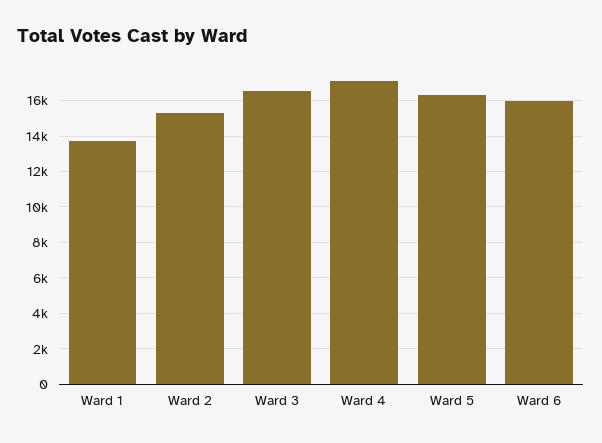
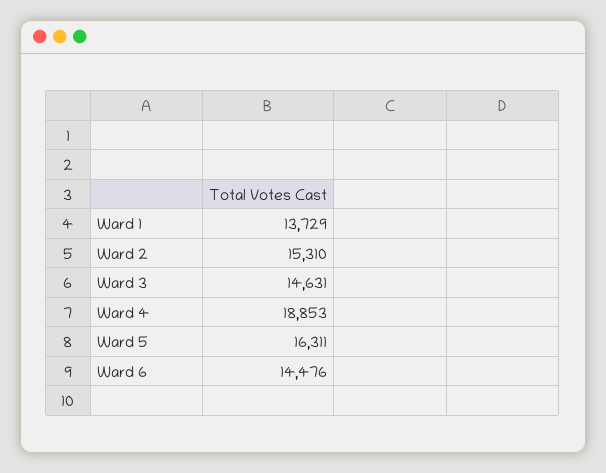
  {
    "Ward 1": 13729,
    "Ward 2": 15310,
-   "Ward 3": 16500,
+   "Ward 3": 14631,
-   "Ward 4": 17000,
+   "Ward 4": 18853,
    "Ward 5": 16311,
-   "Ward 6": 16000
+   "Ward 6": 14476
  }

